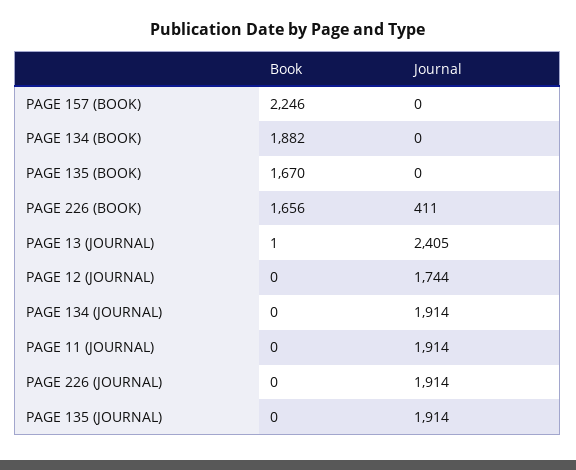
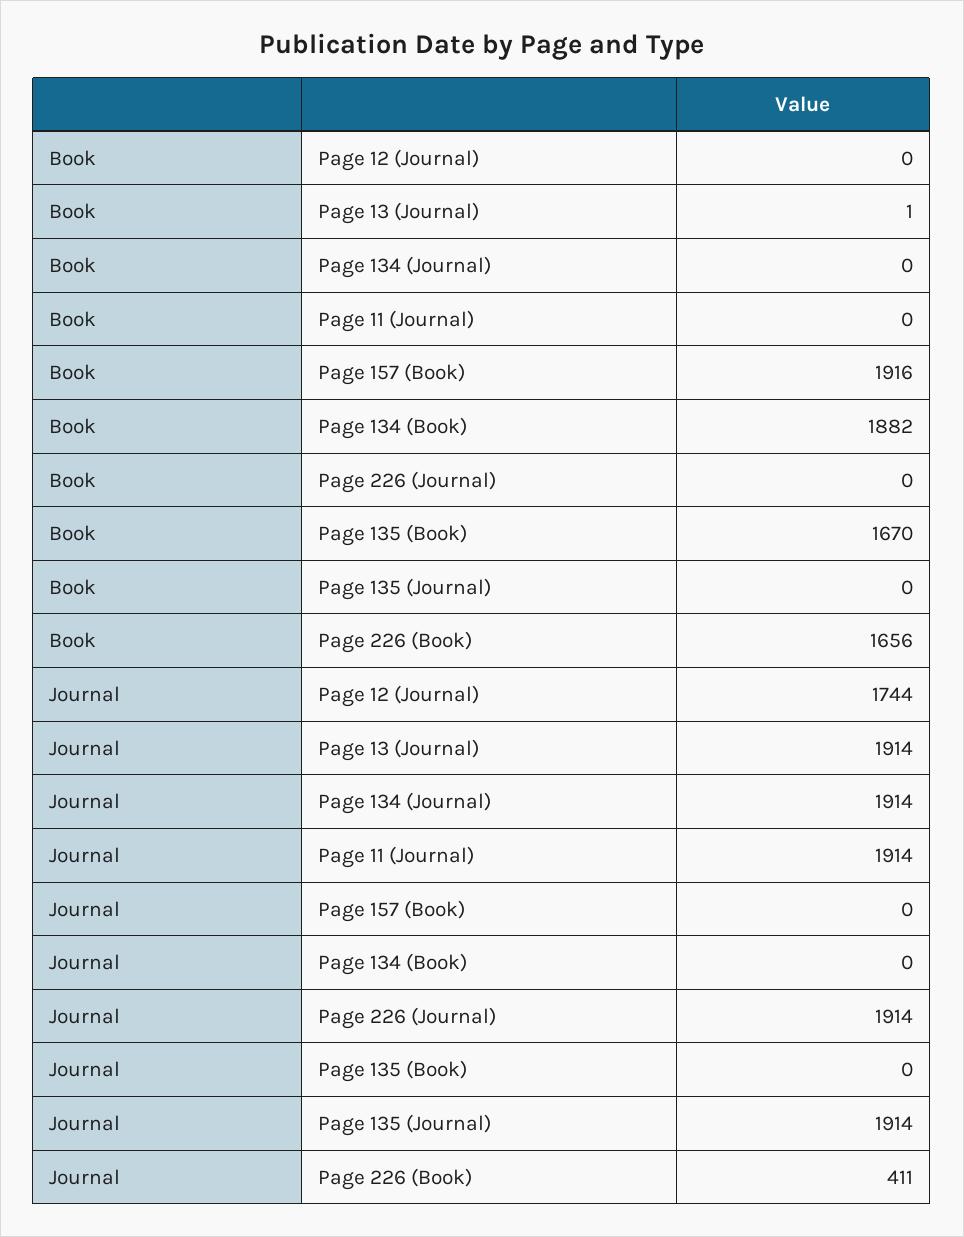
  {
    "Book": {
-     "PAGE 157 (BOOK)": 2246,
+     "PAGE 157 (BOOK)": 1916,
      "PAGE 134 (BOOK)": 1882,
      "PAGE 135 (BOOK)": 1670,
      "PAGE 226 (BOOK)": 1656,
      "PAGE 13 (JOURNAL)": 1,
      "PAGE 12 (JOURNAL)": 0,
      "PAGE 134 (JOURNAL)": 0,
      "PAGE 11 (JOURNAL)": 0,
      "PAGE 226 (JOURNAL)": 0,
      "PAGE 135 (JOURNAL)": 0
    },
    "Journal": {
      "PAGE 157 (BOOK)": 0,
      "PAGE 134 (BOOK)": 0,
      "PAGE 135 (BOOK)": 0,
      "PAGE 226 (BOOK)": 411,
-     "PAGE 13 (JOURNAL)": 2405,
+     "PAGE 13 (JOURNAL)": 1914,
      "PAGE 12 (JOURNAL)": 1744,
      "PAGE 134 (JOURNAL)": 1914,
      "PAGE 11 (JOURNAL)": 1914,
      "PAGE 226 (JOURNAL)": 1914,
      "PAGE 135 (JOURNAL)": 1914
    }
  }

